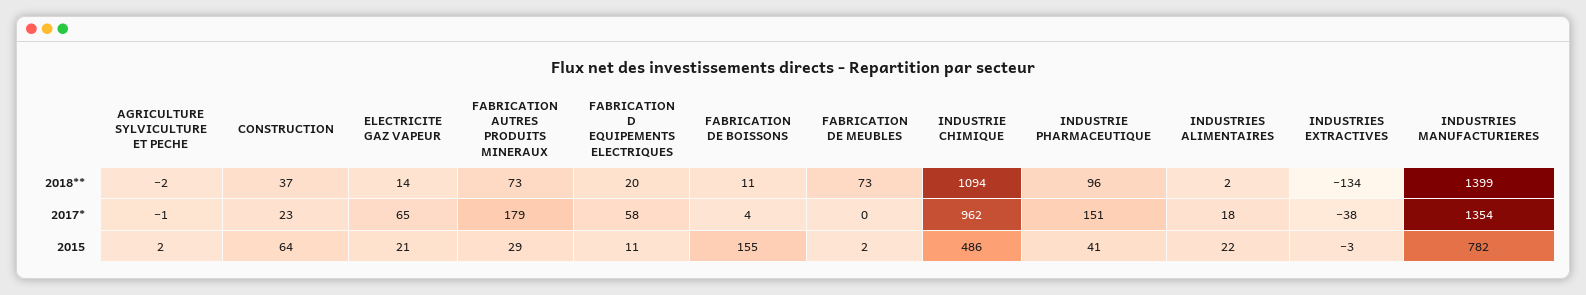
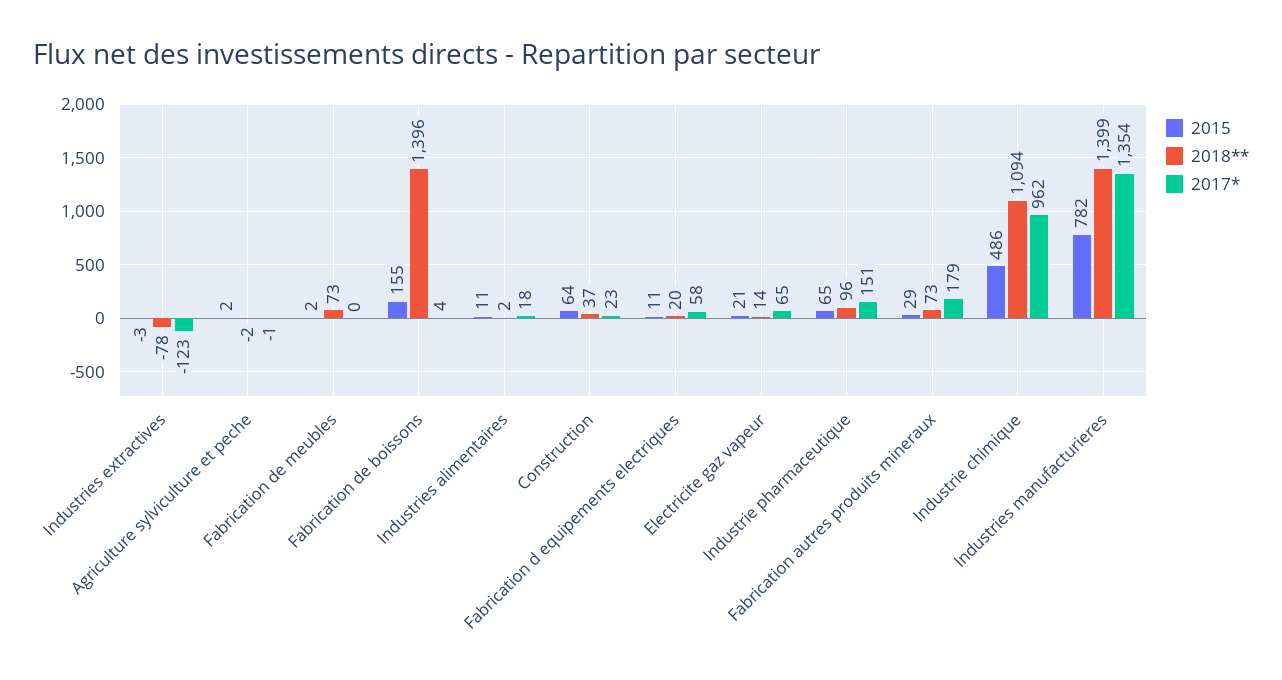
  {
    "2018**": {
      "AGRICULTURE SYLVICULTURE ET PECHE": -2,
      "CONSTRUCTION": 37,
      "ELECTRICITE GAZ VAPEUR": 14,
      "FABRICATION AUTRES PRODUITS MINERAUX": 73,
      "FABRICATION D EQUIPEMENTS ELECTRIQUES": 20,
-     "FABRICATION DE BOISSONS": 11,
+     "FABRICATION DE BOISSONS": 1396,
      "FABRICATION DE MEUBLES": 73,
      "INDUSTRIE CHIMIQUE": 1094,
      "INDUSTRIE PHARMACEUTIQUE": 96,
      "INDUSTRIES ALIMENTAIRES": 2,
-     "INDUSTRIES EXTRACTIVES": -134,
+     "INDUSTRIES EXTRACTIVES": -78,
      "INDUSTRIES MANUFACTURIERES": 1399
    },
    "2017*": {
      "AGRICULTURE SYLVICULTURE ET PECHE": -1,
      "CONSTRUCTION": 23,
      "ELECTRICITE GAZ VAPEUR": 65,
      "FABRICATION AUTRES PRODUITS MINERAUX": 179,
      "FABRICATION D EQUIPEMENTS ELECTRIQUES": 58,
      "FABRICATION DE BOISSONS": 4,
      "FABRICATION DE MEUBLES": 0,
      "INDUSTRIE CHIMIQUE": 962,
      "INDUSTRIE PHARMACEUTIQUE": 151,
      "INDUSTRIES ALIMENTAIRES": 18,
-     "INDUSTRIES EXTRACTIVES": -38,
+     "INDUSTRIES EXTRACTIVES": -123,
      "INDUSTRIES MANUFACTURIERES": 1354
    },
    "2015": {
      "AGRICULTURE SYLVICULTURE ET PECHE": 2,
      "CONSTRUCTION": 64,
      "ELECTRICITE GAZ VAPEUR": 21,
      "FABRICATION AUTRES PRODUITS MINERAUX": 29,
      "FABRICATION D EQUIPEMENTS ELECTRIQUES": 11,
      "FABRICATION DE BOISSONS": 155,
      "FABRICATION DE MEUBLES": 2,
      "INDUSTRIE CHIMIQUE": 486,
-     "INDUSTRIE PHARMACEUTIQUE": 41,
+     "INDUSTRIE PHARMACEUTIQUE": 65,
-     "INDUSTRIES ALIMENTAIRES": 22,
+     "INDUSTRIES ALIMENTAIRES": 11,
      "INDUSTRIES EXTRACTIVES": -3,
      "INDUSTRIES MANUFACTURIERES": 782
    }
  }

